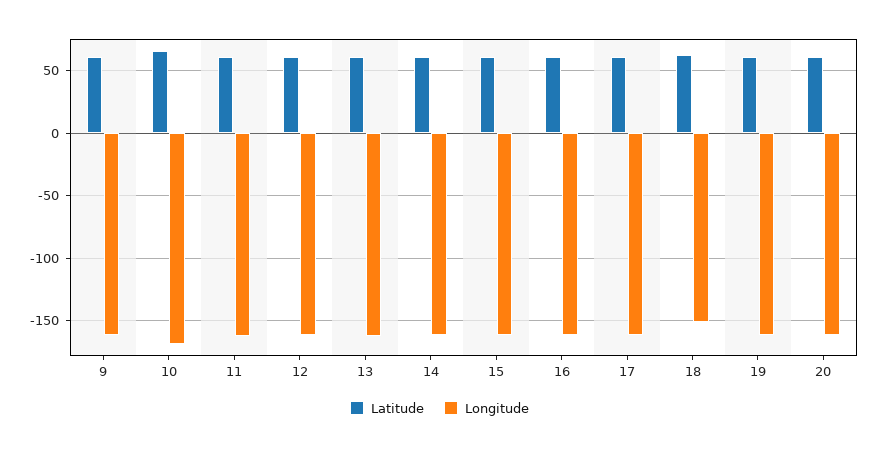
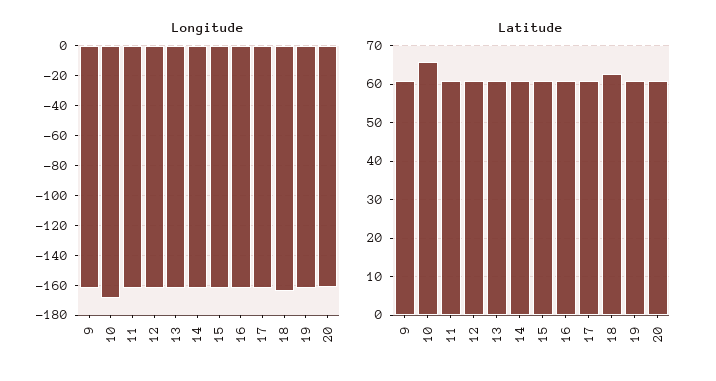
  {
    "Latitude": {
      "9": 60,
      "10": 66,
      "11": 60,
      "12": 60,
      "13": 60,
      "14": 60,
      "15": 60,
      "16": 60,
      "17": 60,
      "18": 62,
      "19": 60,
      "20": 60
    },
    "Longitude": {
      "9": -160,
      "10": -170,
      "11": -160,
      "12": -160,
      "13": -160,
      "14": -160,
      "15": -160,
      "16": -160,
      "17": -160,
-     "18": -150,
+     "18": -165,
      "19": -160,
      "20": -160
    }
  }

